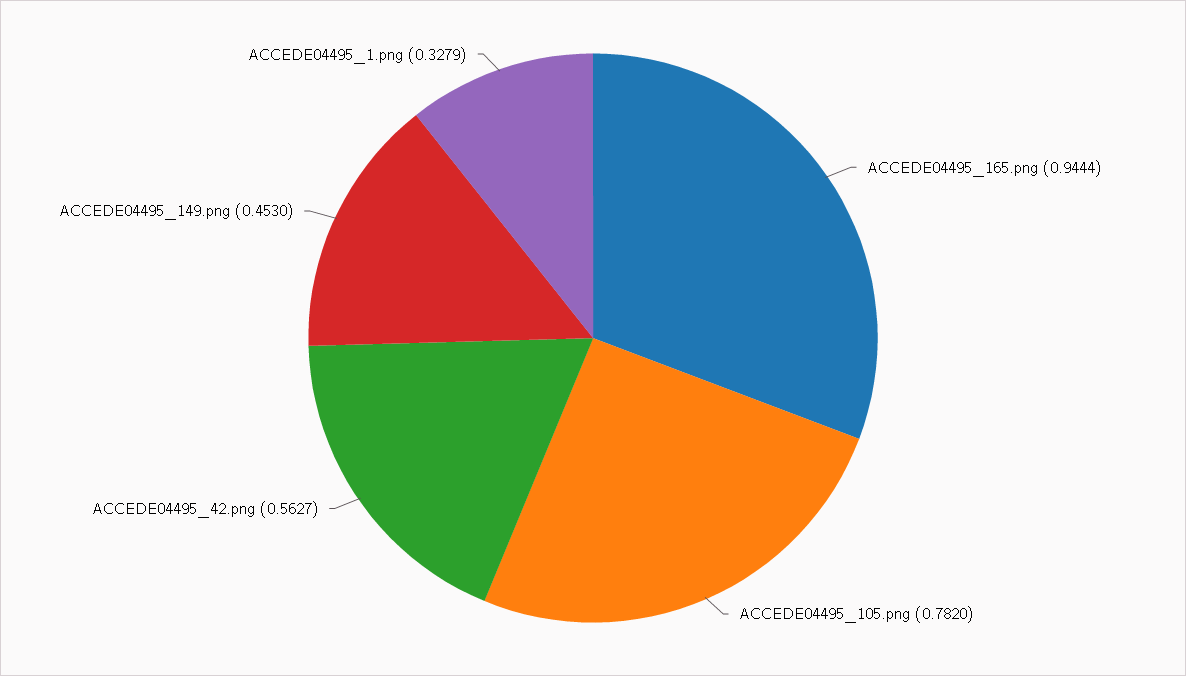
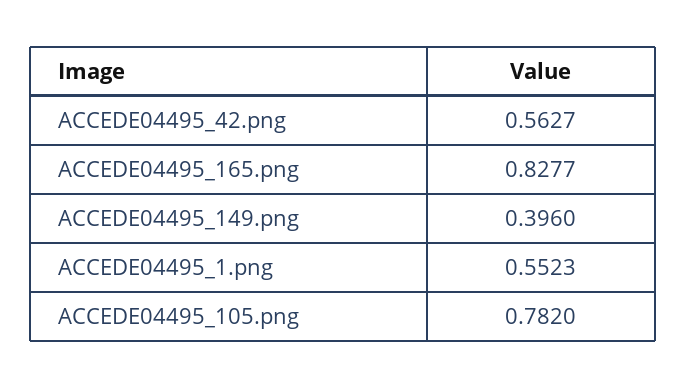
  {
-   "ACCEDE04495_165.png": 0.9444,
+   "ACCEDE04495_165.png": 0.8277,
    "ACCEDE04495_105.png": 0.782,
    "ACCEDE04495_42.png": 0.5627,
-   "ACCEDE04495_149.png": 0.453,
+   "ACCEDE04495_149.png": 0.396,
-   "ACCEDE04495_1.png": 0.3279
+   "ACCEDE04495_1.png": 0.5523
  }

